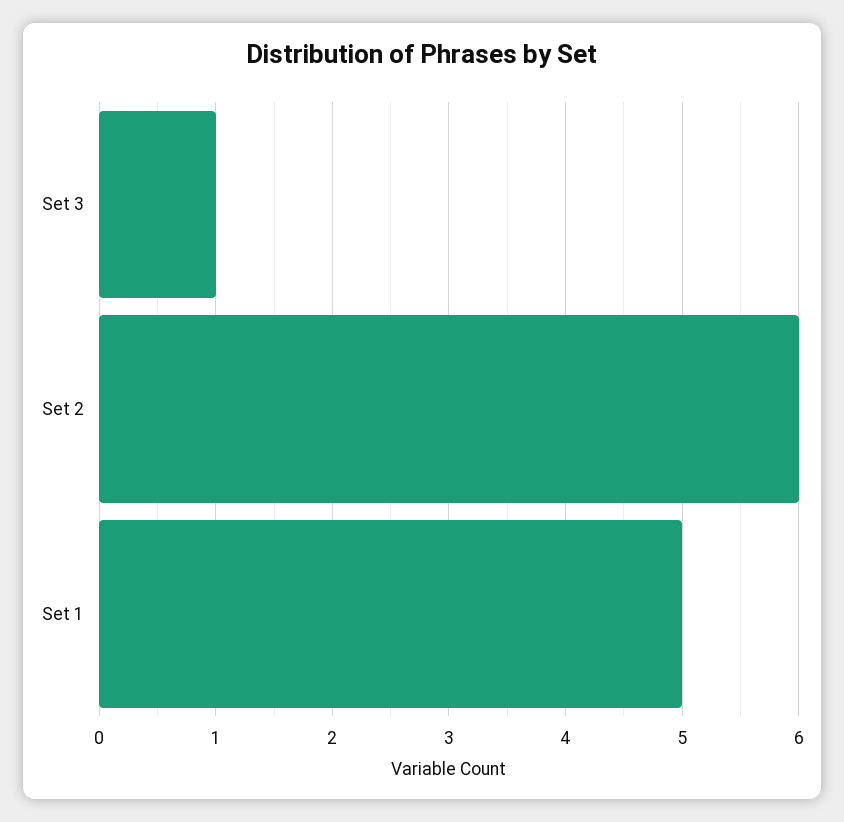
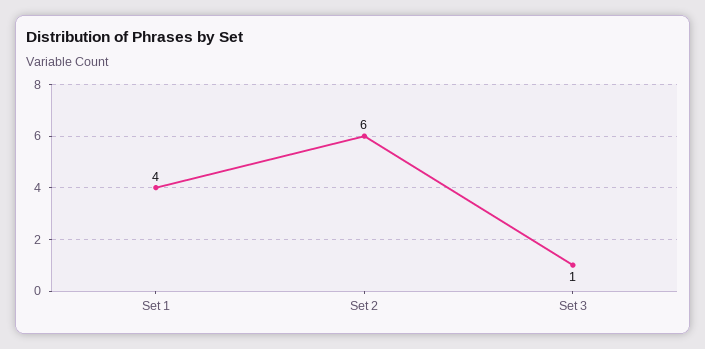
  {
    "Set 3": 1,
    "Set 2": 6,
-   "Set 1": 5
+   "Set 1": 4
  }

